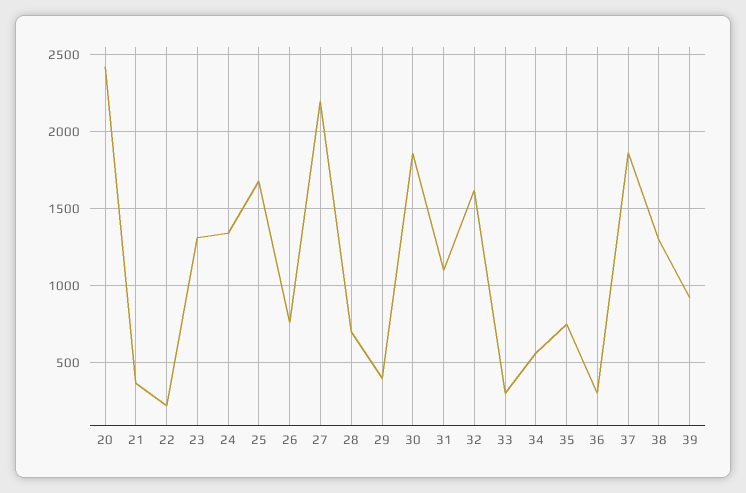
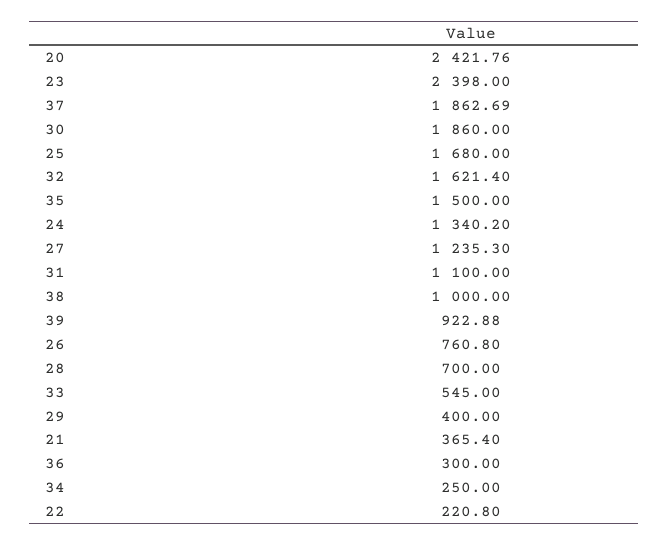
  {
    "20": 2421.76,
    "21": 365.4,
    "22": 220.8,
-   "23": 1300,
+   "23": 2398,
    "24": 1340.2,
    "25": 1680,
    "26": 760.8,
-   "27": 2200,
+   "27": 1235.3,
    "28": 700,
    "29": 400,
    "30": 1860,
    "31": 1100,
    "32": 1621.4,
-   "33": 300,
+   "33": 545,
-   "34": 550,
+   "34": 250,
-   "35": 750,
+   "35": 1500,
    "36": 300,
    "37": 1862.69,
-   "38": 1300,
+   "38": 1000,
    "39": 922.88
  }

